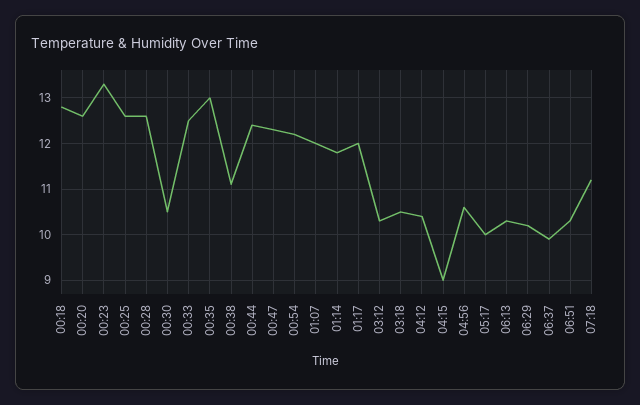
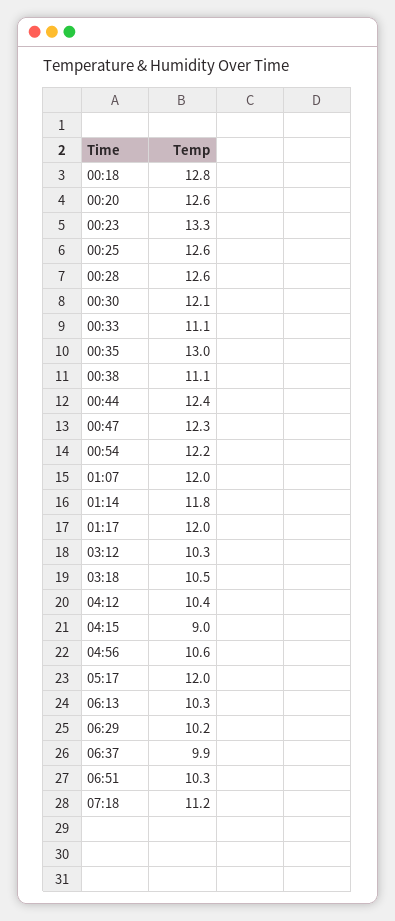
  {
    "00:18": 12.8,
    "00:20": 12.6,
    "00:23": 13.3,
    "00:25": 12.6,
    "00:28": 12.6,
-   "00:30": 10.5,
+   "00:30": 12.1,
-   "00:33": 12.5,
+   "00:33": 11.1,
    "00:35": 13,
    "00:38": 11.1,
    "00:44": 12.4,
    "00:47": 12.3,
    "00:54": 12.2,
    "01:07": 12,
    "01:14": 11.8,
    "01:17": 12,
    "03:12": 10.3,
    "03:18": 10.5,
    "04:12": 10.4,
    "04:15": 9,
    "04:56": 10.6,
-   "05:17": 10,
+   "05:17": 12,
    "06:13": 10.3,
    "06:29": 10.2,
    "06:37": 9.9,
    "06:51": 10.3,
    "07:18": 11.2
  }

